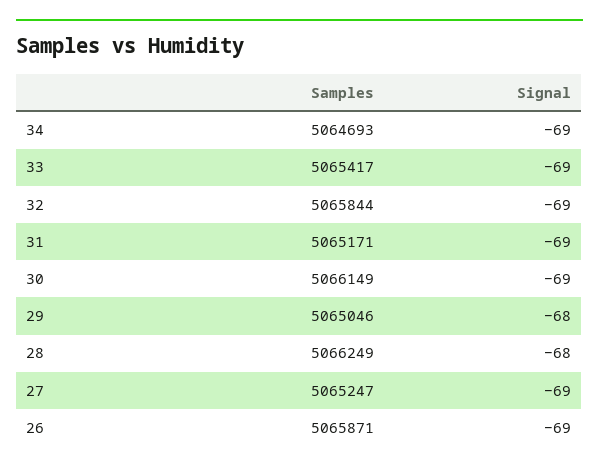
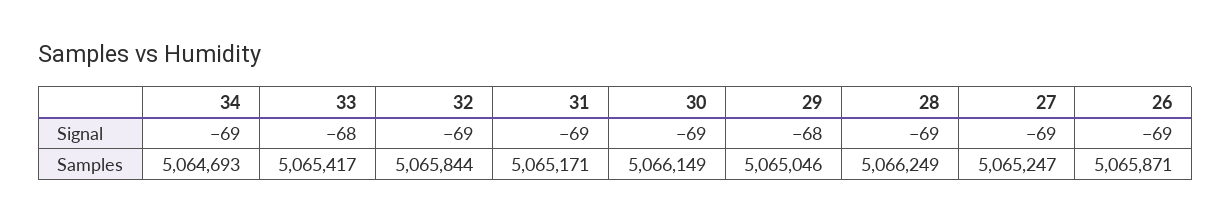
  {
    "Samples": {
      "34": 5064693,
      "33": 5065417,
      "32": 5065844,
      "31": 5065171,
      "30": 5066149,
      "29": 5065046,
      "28": 5066249,
      "27": 5065247,
      "26": 5065871
    },
    "Signal": {
      "34": -69,
-     "33": -69,
+     "33": -68,
      "32": -69,
      "31": -69,
      "30": -69,
      "29": -68,
-     "28": -68,
+     "28": -69,
      "27": -69,
      "26": -69
    }
  }

